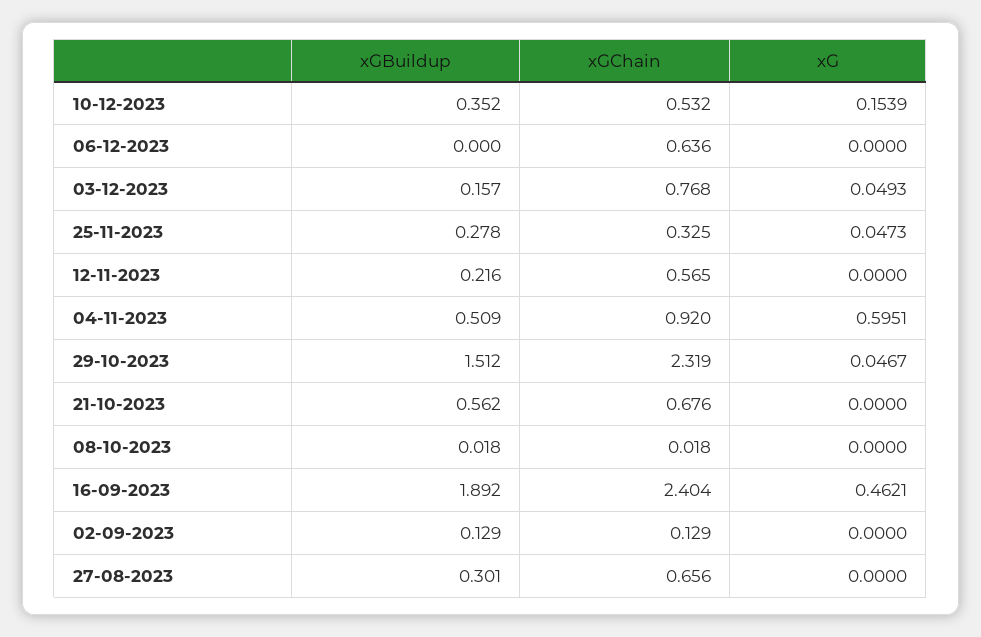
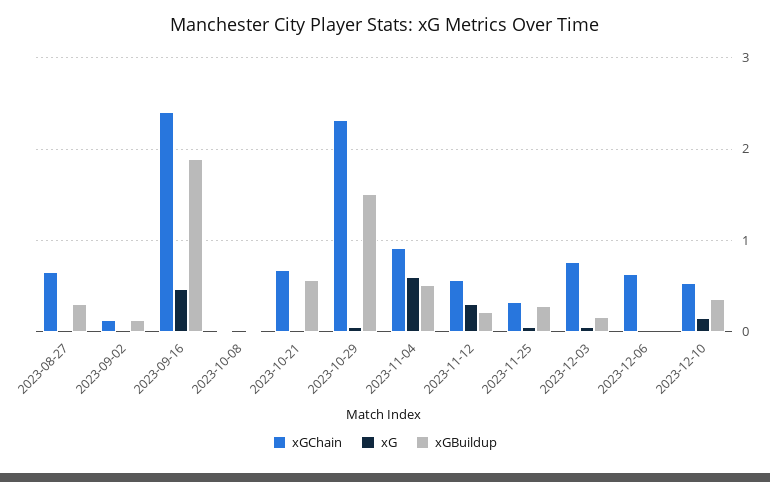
  {
    "xGBuildup": {
      "10-12-2023": 0.352,
      "06-12-2023": 0,
      "03-12-2023": 0.157,
      "25-11-2023": 0.278,
      "12-11-2023": 0.216,
      "04-11-2023": 0.509,
      "29-10-2023": 1.512,
      "21-10-2023": 0.562,
      "08-10-2023": 0.018,
      "16-09-2023": 1.892,
      "02-09-2023": 0.129,
      "27-08-2023": 0.301
    },
    "xGChain": {
      "10-12-2023": 0.532,
      "06-12-2023": 0.636,
      "03-12-2023": 0.768,
      "25-11-2023": 0.325,
      "12-11-2023": 0.565,
      "04-11-2023": 0.92,
      "29-10-2023": 2.319,
      "21-10-2023": 0.676,
      "08-10-2023": 0.018,
      "16-09-2023": 2.404,
      "02-09-2023": 0.129,
      "27-08-2023": 0.656
    },
    "xG": {
      "10-12-2023": 0.1539,
      "06-12-2023": 0,
      "03-12-2023": 0.0493,
      "25-11-2023": 0.0473,
-     "12-11-2023": 0,
+     "12-11-2023": 0.3,
      "04-11-2023": 0.5951,
      "29-10-2023": 0.0467,
      "21-10-2023": 0,
      "08-10-2023": 0,
      "16-09-2023": 0.4621,
      "02-09-2023": 0,
      "27-08-2023": 0
    }
  }

